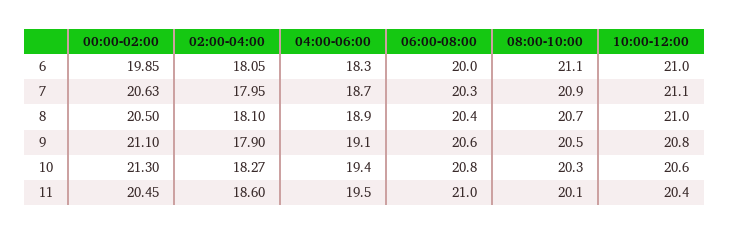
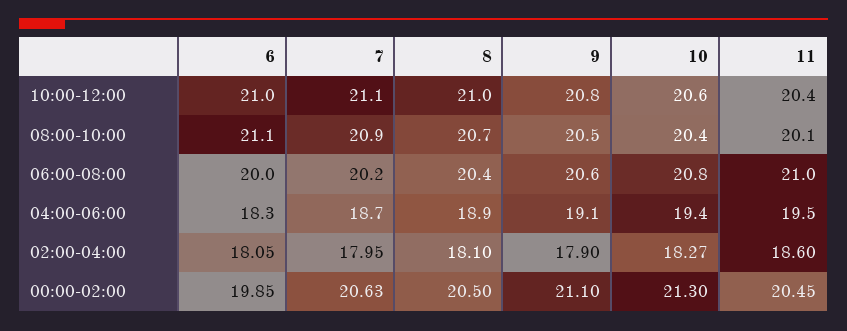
  {
    "00:00-02:00": {
      "6": 19.85,
      "7": 20.63,
      "8": 20.5,
      "9": 21.1,
      "10": 21.3,
      "11": 20.45
    },
    "02:00-04:00": {
      "6": 18.05,
      "7": 17.95,
      "8": 18.1,
      "9": 17.9,
      "10": 18.27,
      "11": 18.6
    },
    "04:00-06:00": {
      "6": 18.3,
      "7": 18.7,
      "8": 18.9,
      "9": 19.1,
      "10": 19.4,
      "11": 19.5
    },
    "06:00-08:00": {
      "6": 20,
-     "7": 20.3,
+     "7": 20.2,
      "8": 20.4,
      "9": 20.6,
      "10": 20.8,
      "11": 21
    },
    "08:00-10:00": {
      "6": 21.1,
      "7": 20.9,
      "8": 20.7,
      "9": 20.5,
-     "10": 20.3,
+     "10": 20.4,
      "11": 20.1
    },
    "10:00-12:00": {
      "6": 21,
      "7": 21.1,
      "8": 21,
      "9": 20.8,
      "10": 20.6,
      "11": 20.4
    }
  }

